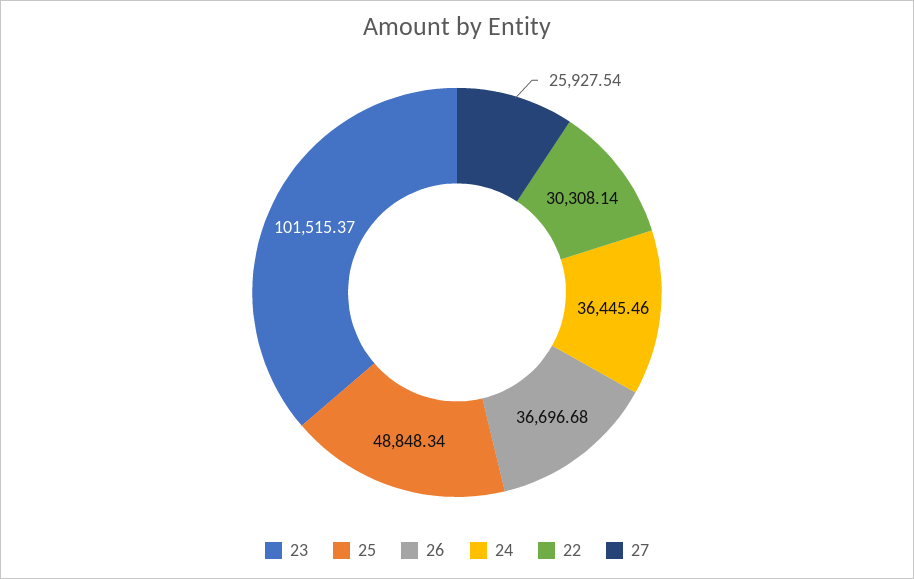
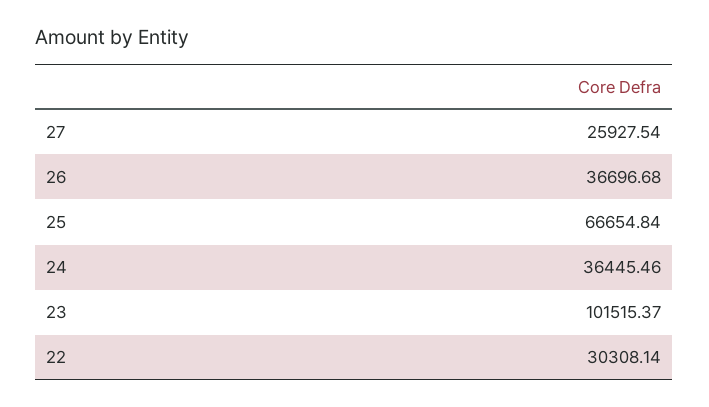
  {
    "23": 101515.37,
-   "25": 48848.34,
+   "25": 66654.84,
    "26": 36696.68,
    "24": 36445.46,
    "22": 30308.14,
    "27": 25927.54
  }

